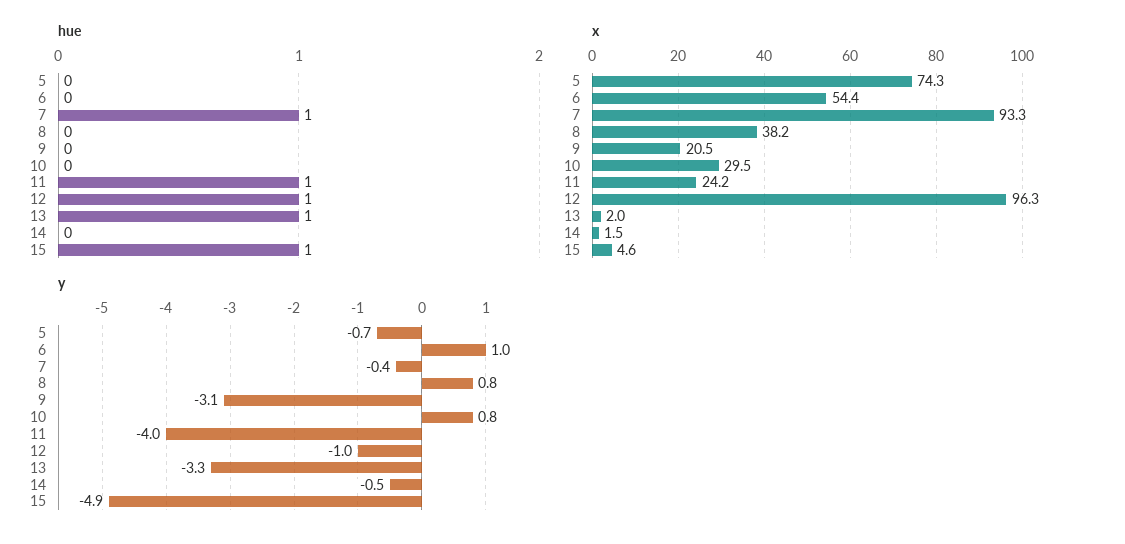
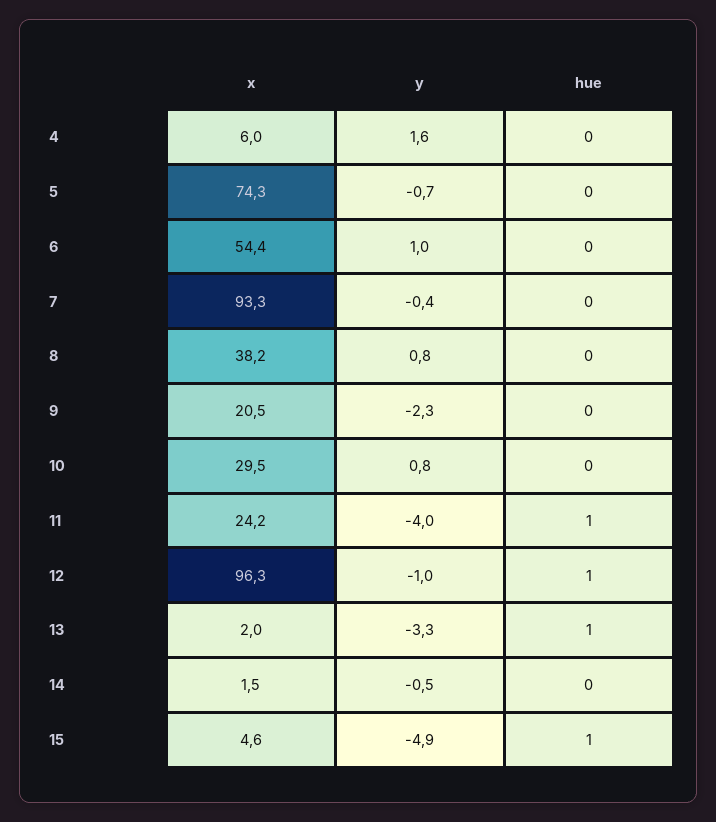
  {
    "hue": {
      "5": 0,
      "6": 0,
-     "7": 1,
+     "7": 0,
      "8": 0,
      "9": 0,
      "10": 0,
      "11": 1,
      "12": 1,
      "13": 1,
      "14": 0,
-     "15": 1
+     "15": 1,
+     "4": 0
    },
    "x": {
      "5": 74.3,
      "6": 54.4,
      "7": 93.3,
      "8": 38.2,
      "9": 20.5,
      "10": 29.5,
      "11": 24.2,
      "12": 96.3,
      "13": 2,
      "14": 1.5,
-     "15": 4.6
+     "15": 4.6,
+     "4": 6
    },
    "y": {
      "5": -0.7,
      "6": 1,
      "7": -0.4,
      "8": 0.8,
-     "9": -3.1,
+     "9": -2.3,
      "10": 0.8,
      "11": -4,
      "12": -1,
      "13": -3.3,
      "14": -0.5,
-     "15": -4.9
+     "15": -4.9,
+     "4": 1.6
    }
  }

